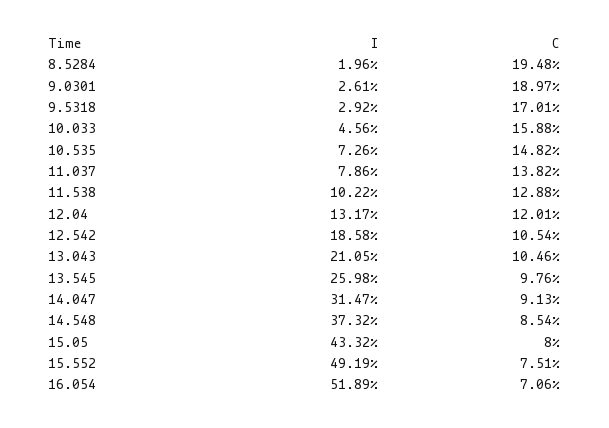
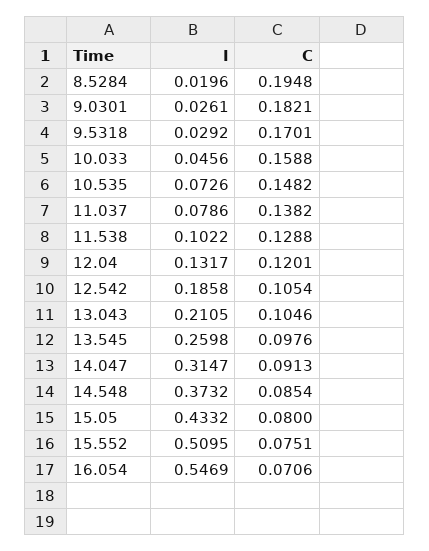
  {
    "I": {
      "8.5284": 0.0196,
      "9.0301": 0.0261,
      "9.5318": 0.0292,
      "10.033": 0.0456,
      "10.535": 0.0726,
      "11.037": 0.0786,
      "11.538": 0.1022,
      "12.04": 0.1317,
      "12.542": 0.1858,
      "13.043": 0.2105,
      "13.545": 0.2598,
      "14.047": 0.3147,
      "14.548": 0.3732,
      "15.05": 0.4332,
-     "15.552": 0.4919,
+     "15.552": 0.5095,
-     "16.054": 0.5189
+     "16.054": 0.5469
    },
    "C": {
      "8.5284": 0.1948,
-     "9.0301": 0.1897,
+     "9.0301": 0.1821,
      "9.5318": 0.1701,
      "10.033": 0.1588,
      "10.535": 0.1482,
      "11.037": 0.1382,
      "11.538": 0.1288,
      "12.04": 0.1201,
      "12.542": 0.1054,
      "13.043": 0.1046,
      "13.545": 0.0976,
      "14.047": 0.0913,
      "14.548": 0.0854,
      "15.05": 0.08,
      "15.552": 0.0751,
      "16.054": 0.0706
    }
  }

